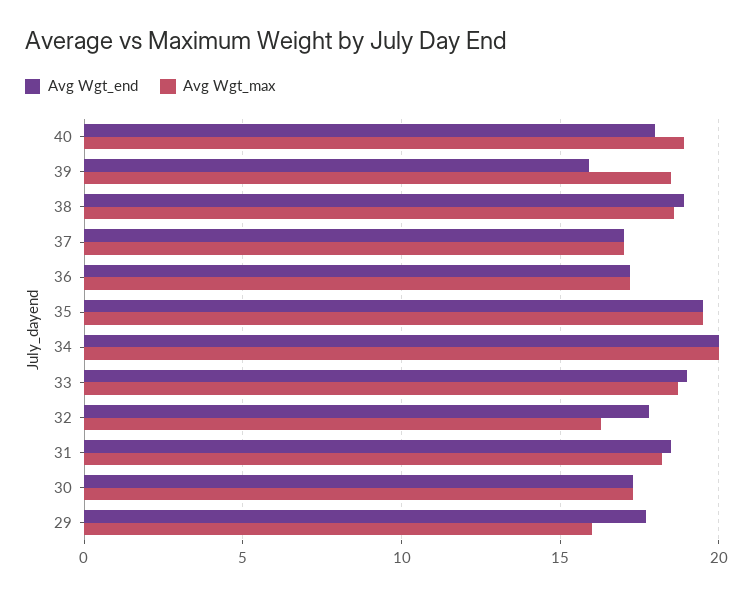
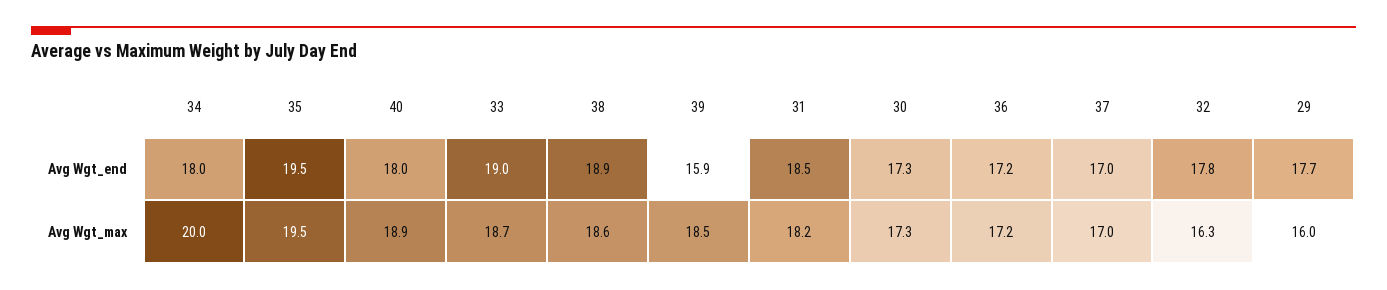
  {
    "Avg Wgt_end": {
      "40": 18,
      "39": 15.9,
      "38": 18.9,
      "37": 17,
      "36": 17.2,
      "35": 19.5,
-     "34": 20,
+     "34": 18,
      "33": 19,
      "32": 17.8,
      "31": 18.5,
      "30": 17.3,
      "29": 17.7
    },
    "Avg Wgt_max": {
      "40": 18.9,
      "39": 18.5,
      "38": 18.6,
      "37": 17,
      "36": 17.2,
      "35": 19.5,
      "34": 20,
      "33": 18.7,
      "32": 16.3,
      "31": 18.2,
      "30": 17.3,
      "29": 16
    }
  }

